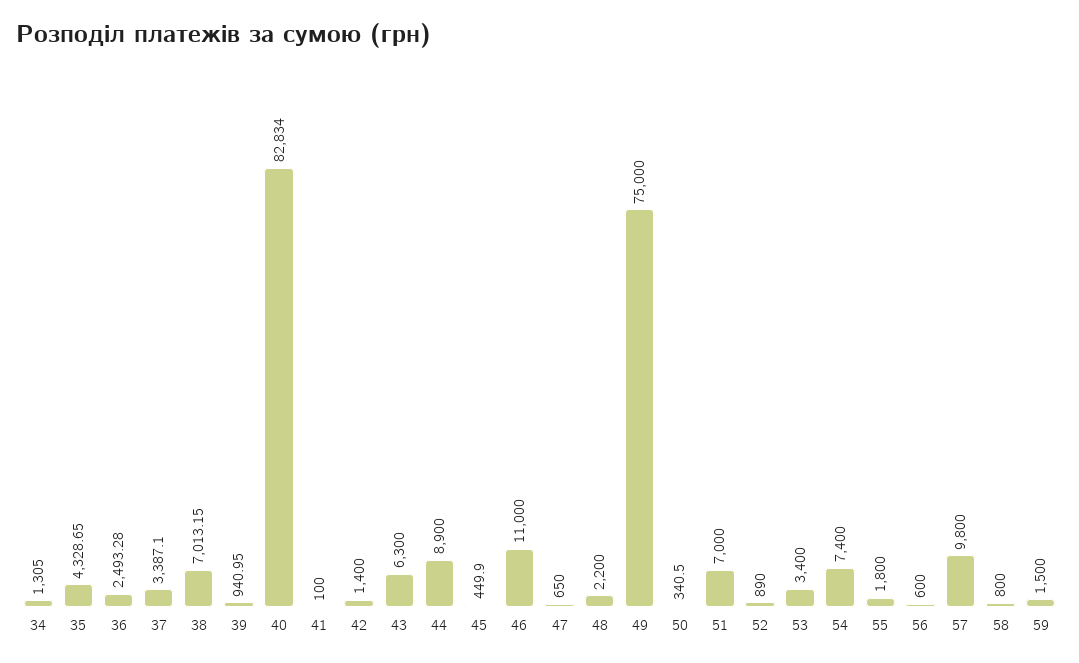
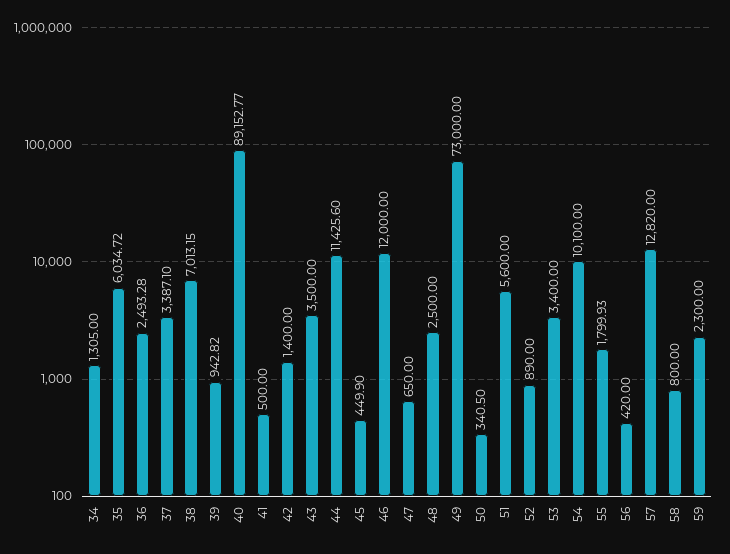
  {
    "34": 1305,
-   "35": 4328.65,
+   "35": 6034.72,
    "36": 2493.28,
    "37": 3387.1,
    "38": 7013.15,
-   "39": 940.95,
+   "39": 942.82,
-   "40": 82834,
+   "40": 89152.77,
-   "41": 100,
+   "41": 500,
    "42": 1400,
-   "43": 6300,
+   "43": 3500,
-   "44": 8900,
+   "44": 11425.6,
    "45": 449.9,
-   "46": 11000,
+   "46": 12000,
    "47": 650,
-   "48": 2200,
+   "48": 2500,
-   "49": 75000,
+   "49": 73000,
    "50": 340.5,
-   "51": 7000,
+   "51": 5600,
    "52": 890,
    "53": 3400,
-   "54": 7400,
+   "54": 10100,
-   "55": 1800,
+   "55": 1799.93,
-   "56": 600,
+   "56": 420,
-   "57": 9800,
+   "57": 12820,
    "58": 800,
-   "59": 1500
+   "59": 2300
  }

